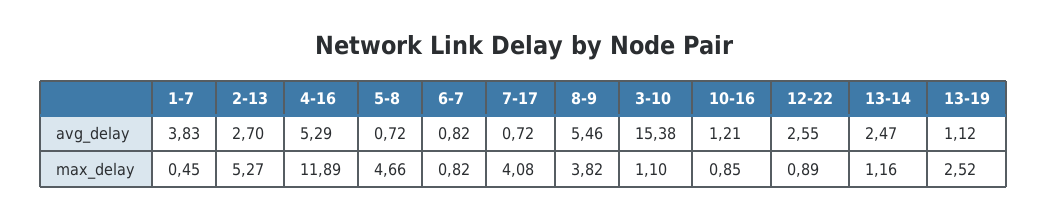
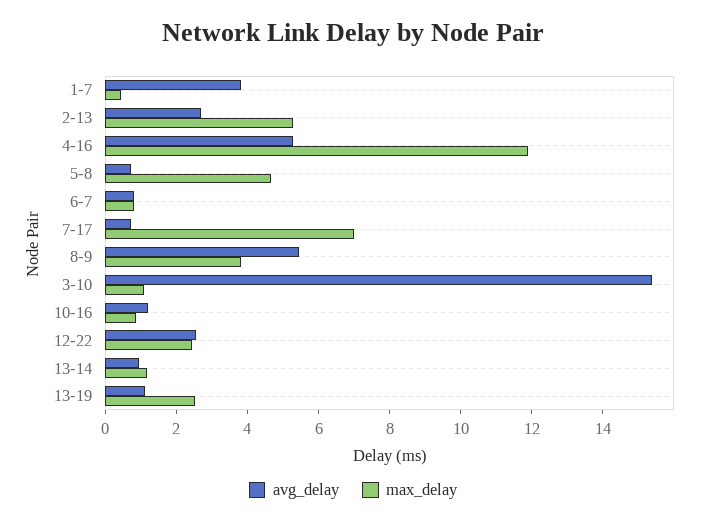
  {
    "avg_delay": {
      "1-7": 3.83,
      "2-13": 2.7,
      "4-16": 5.29,
      "5-8": 0.72,
      "6-7": 0.82,
      "7-17": 0.72,
      "8-9": 5.46,
      "3-10": 15.38,
      "10-16": 1.21,
      "12-22": 2.55,
-     "13-14": 2.47,
+     "13-14": 1,
      "13-19": 1.12
    },
    "max_delay": {
      "1-7": 0.45,
      "2-13": 5.27,
      "4-16": 11.89,
      "5-8": 4.66,
      "6-7": 0.82,
-     "7-17": 4.08,
+     "7-17": 7,
      "8-9": 3.82,
      "3-10": 1.1,
      "10-16": 0.85,
-     "12-22": 0.89,
+     "12-22": 2.5,
      "13-14": 1.16,
      "13-19": 2.52
    }
  }

